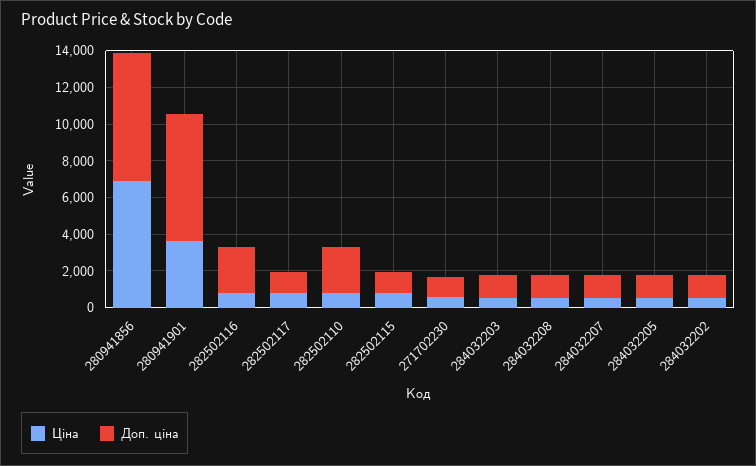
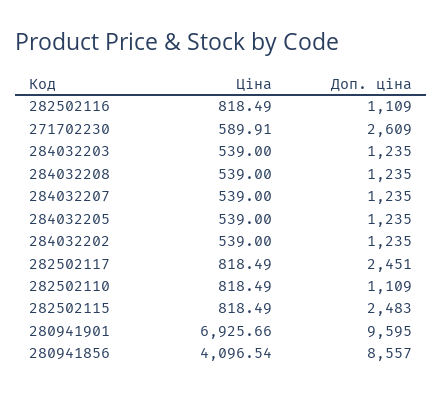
  {
    "Ціна": {
-     "280941856": 7000,
+     "280941856": 4096.54,
-     "280941901": 3500,
+     "280941901": 6925.66,
      "282502116": 818.49,
      "282502117": 818.49,
      "282502110": 818.49,
      "282502115": 818.49,
      "271702230": 589.91,
      "284032203": 539,
      "284032208": 539,
      "284032207": 539,
      "284032205": 539,
      "284032202": 539
    },
    "Доп. ціна": {
-     "280941856": 7000,
+     "280941856": 8557,
-     "280941901": 7000,
+     "280941901": 9595,
-     "282502116": 2500,
+     "282502116": 1109,
-     "282502117": 1000,
+     "282502117": 2451,
-     "282502110": 2500,
+     "282502110": 1109,
-     "282502115": 1000,
+     "282502115": 2483,
-     "271702230": 1000,
+     "271702230": 2609,
      "284032203": 1235,
      "284032208": 1235,
      "284032207": 1235,
      "284032205": 1235,
      "284032202": 1235
    }
  }

